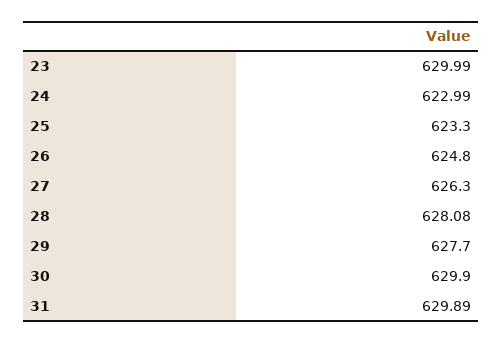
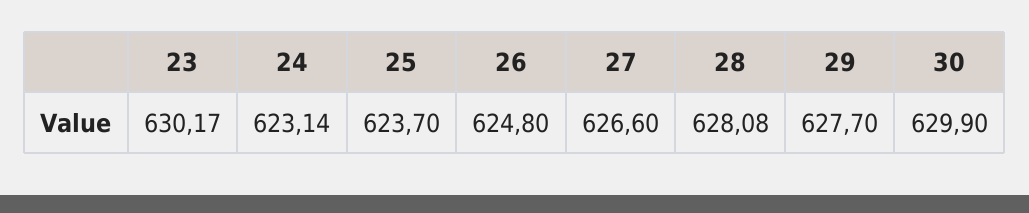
  {
-   "23": 629.99,
+   "23": 630.17,
-   "24": 622.99,
+   "24": 623.14,
-   "25": 623.3,
+   "25": 623.7,
    "26": 624.8,
-   "27": 626.3,
+   "27": 626.6,
    "28": 628.08,
    "29": 627.7,
-   "30": 629.9,
+   "30": 629.9
-   "31": 629.89
  }

